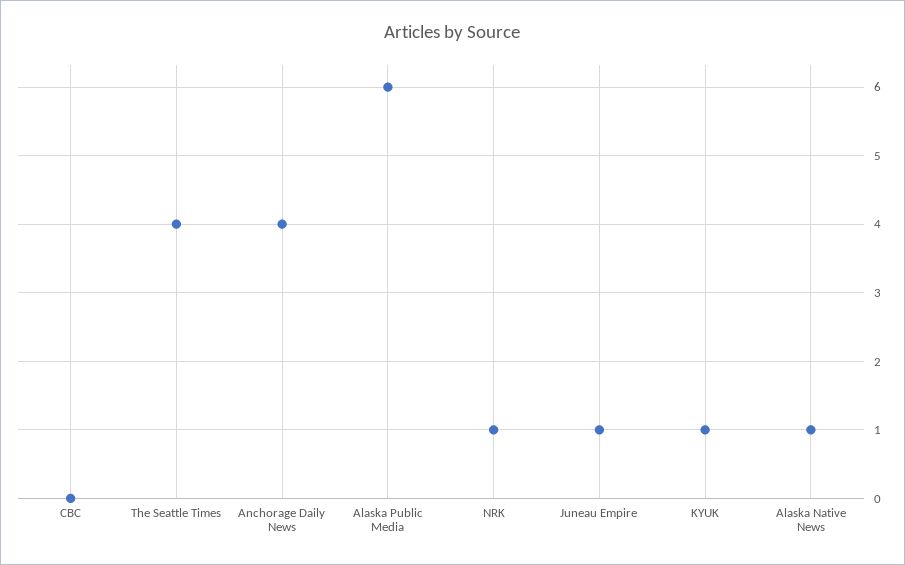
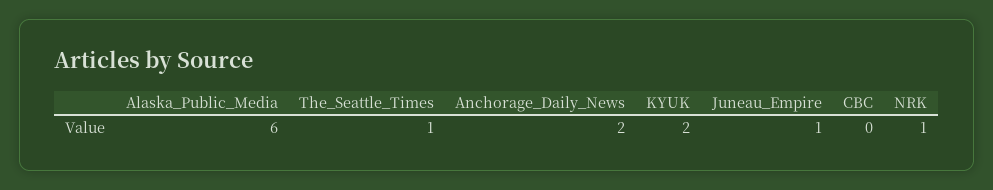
  {
    "CBC": 0,
-   "The Seattle Times": 4,
+   "The Seattle Times": 1,
-   "Anchorage Daily News": 4,
+   "Anchorage Daily News": 2,
    "Alaska Public Media": 6,
    "NRK": 1,
    "Juneau Empire": 1,
-   "KYUK": 1,
+   "KYUK": 2
-   "Alaska Native News": 1
  }

